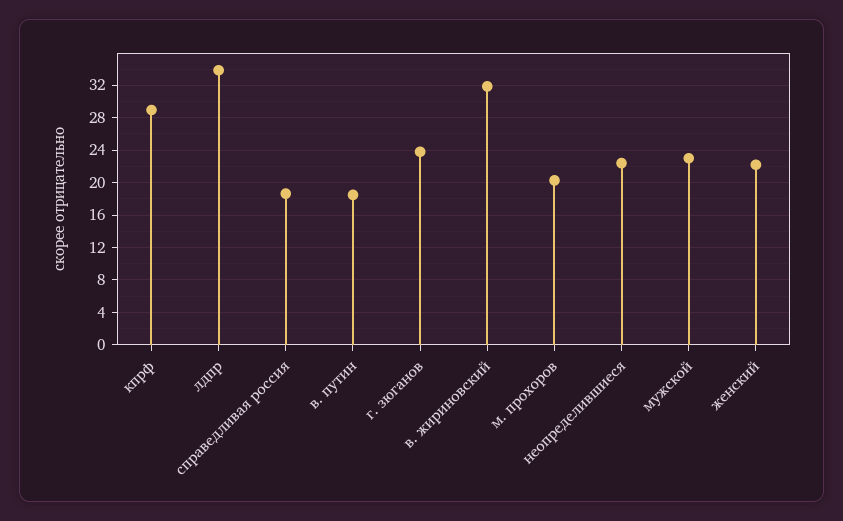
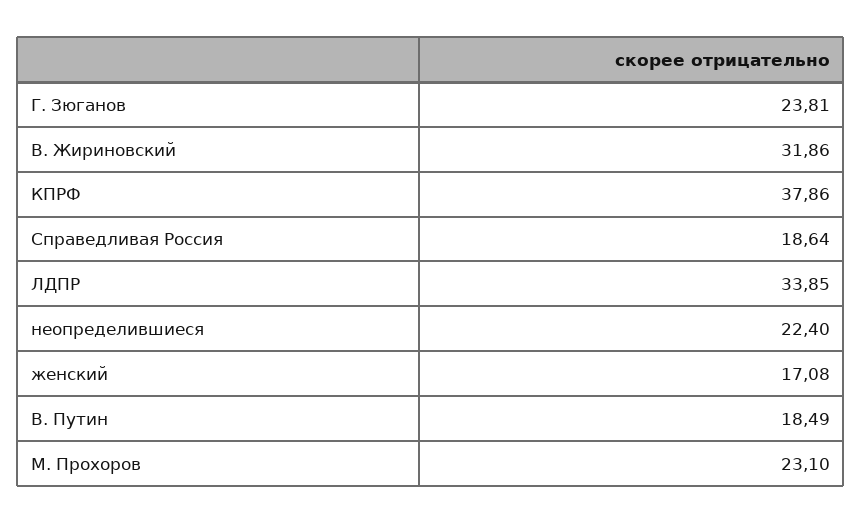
  {
-   "кпрф": 29,
+   "кпрф": 37.86,
    "лдпр": 33.85,
    "справедливая россия": 18.64,
    "в. путин": 18.49,
    "г. зюганов": 23.81,
    "в. жириновский": 31.86,
-   "м. прохоров": 20,
+   "м. прохоров": 23.1,
    "неопределившиеся": 22.4,
-   "мужской": 23,
-   "женский": 22
+   "женский": 17.08
  }

